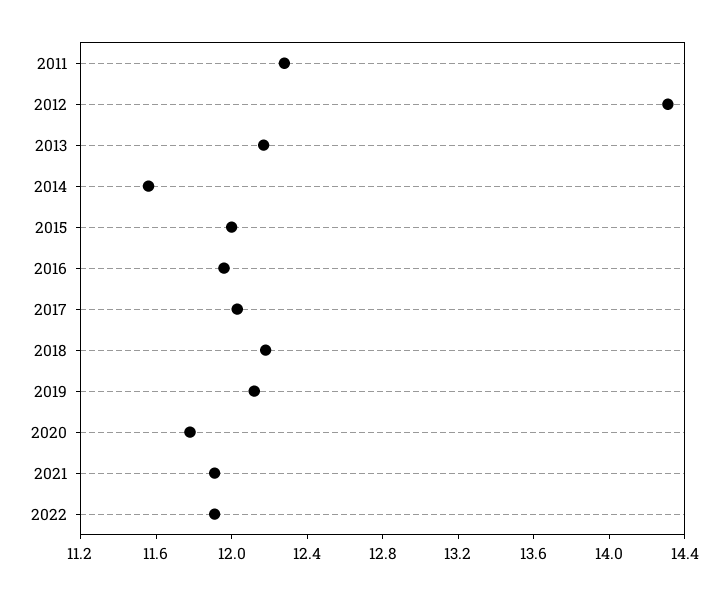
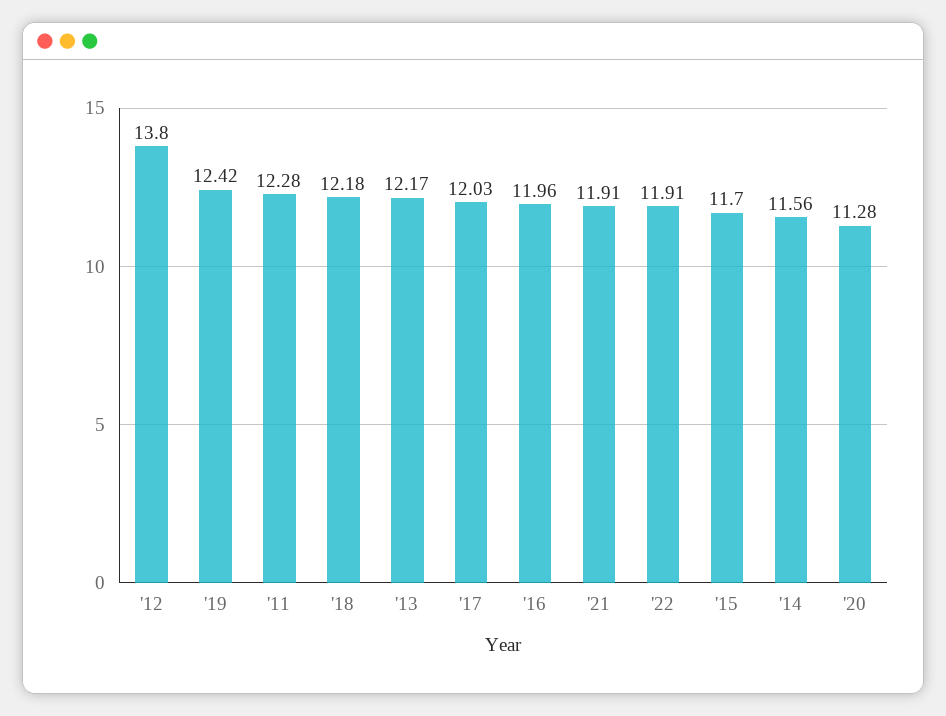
  {
    "2011": 12.28,
-   "2012": 14.3,
+   "2012": 13.8,
    "2013": 12.17,
    "2014": 11.56,
-   "2015": 12,
+   "2015": 11.7,
    "2016": 11.96,
    "2017": 12.03,
    "2018": 12.18,
-   "2019": 12.1,
+   "2019": 12.42,
-   "2020": 11.8,
+   "2020": 11.28,
    "2021": 11.91,
    "2022": 11.91
  }

